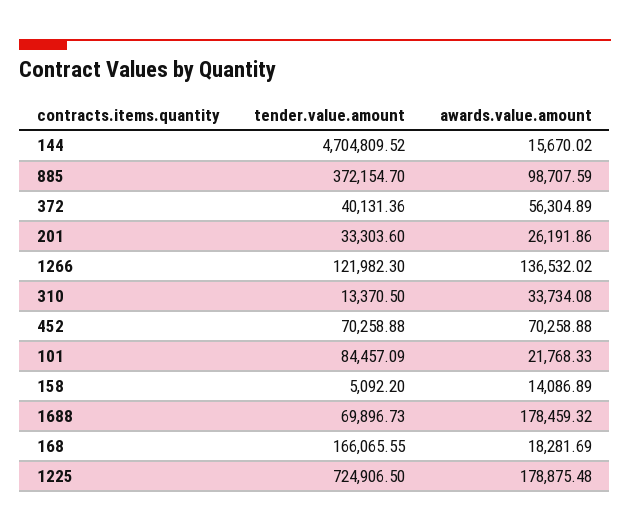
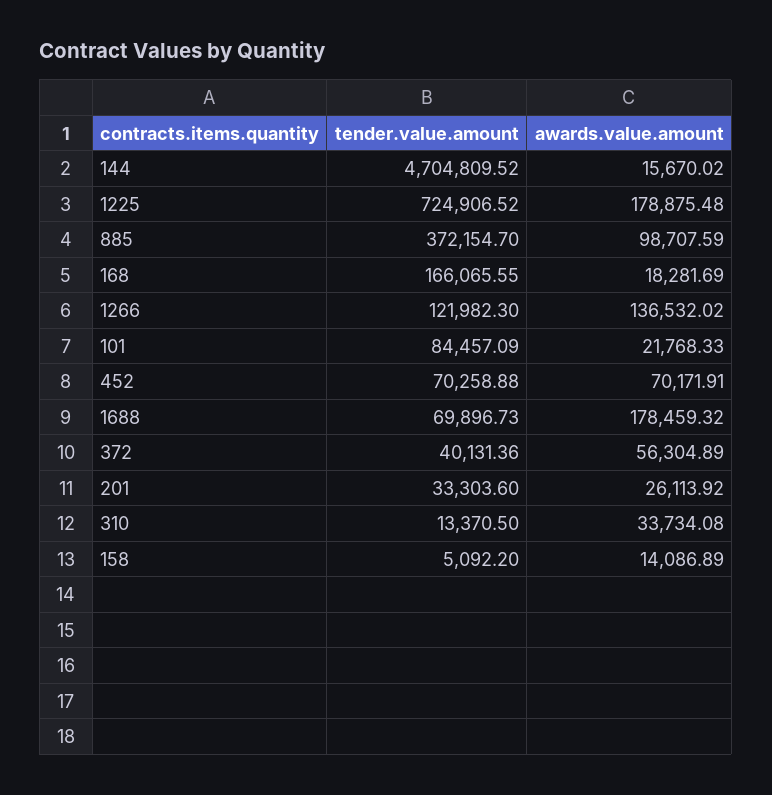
  {
    "tender.value.amount": {
      "144": 4704809.52,
      "885": 372154.7,
      "372": 40131.36,
      "201": 33303.6,
      "1266": 121982.3,
      "310": 13370.5,
      "452": 70258.88,
      "101": 84457.09,
      "158": 5092.2,
      "1688": 69896.73,
      "168": 166065.55,
-     "1225": 724906.5
+     "1225": 724906.52
    },
    "awards.value.amount": {
      "144": 15670.02,
      "885": 98707.59,
      "372": 56304.89,
-     "201": 26191.86,
+     "201": 26113.92,
      "1266": 136532.02,
      "310": 33734.08,
-     "452": 70258.88,
+     "452": 70171.91,
      "101": 21768.33,
      "158": 14086.89,
      "1688": 178459.32,
      "168": 18281.69,
      "1225": 178875.48
    }
  }

